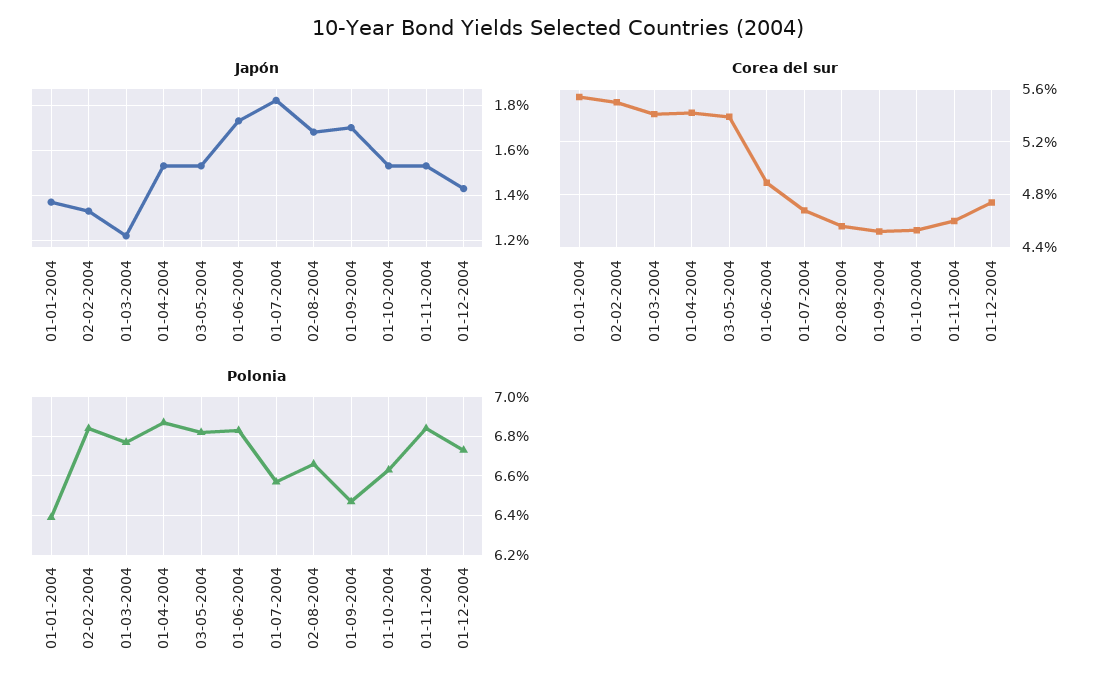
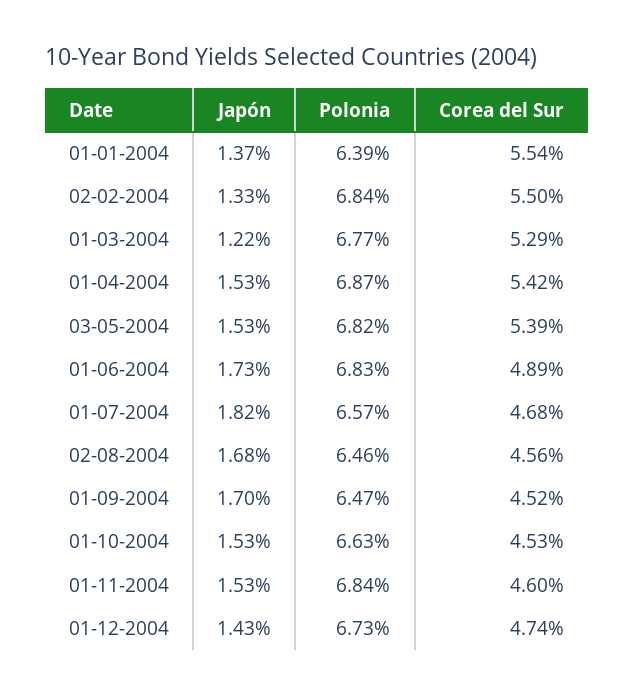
  {
    "Japón": {
      "01-01-2004": 1.37,
      "02-02-2004": 1.33,
      "01-03-2004": 1.22,
      "01-04-2004": 1.53,
      "03-05-2004": 1.53,
      "01-06-2004": 1.73,
      "01-07-2004": 1.82,
      "02-08-2004": 1.68,
      "01-09-2004": 1.7,
      "01-10-2004": 1.53,
      "01-11-2004": 1.53,
      "01-12-2004": 1.43
    },
    "Corea del sur": {
      "01-01-2004": 5.54,
      "02-02-2004": 5.5,
-     "01-03-2004": 5.4,
+     "01-03-2004": 5.29,
      "01-04-2004": 5.42,
      "03-05-2004": 5.39,
      "01-06-2004": 4.89,
      "01-07-2004": 4.68,
      "02-08-2004": 4.56,
      "01-09-2004": 4.52,
      "01-10-2004": 4.53,
      "01-11-2004": 4.6,
      "01-12-2004": 4.74
    },
    "Polonia": {
      "01-01-2004": 6.39,
      "02-02-2004": 6.84,
      "01-03-2004": 6.77,
      "01-04-2004": 6.87,
      "03-05-2004": 6.82,
      "01-06-2004": 6.83,
      "01-07-2004": 6.57,
-     "02-08-2004": 6.65,
+     "02-08-2004": 6.46,
      "01-09-2004": 6.47,
      "01-10-2004": 6.63,
      "01-11-2004": 6.84,
      "01-12-2004": 6.73
    }
  }

